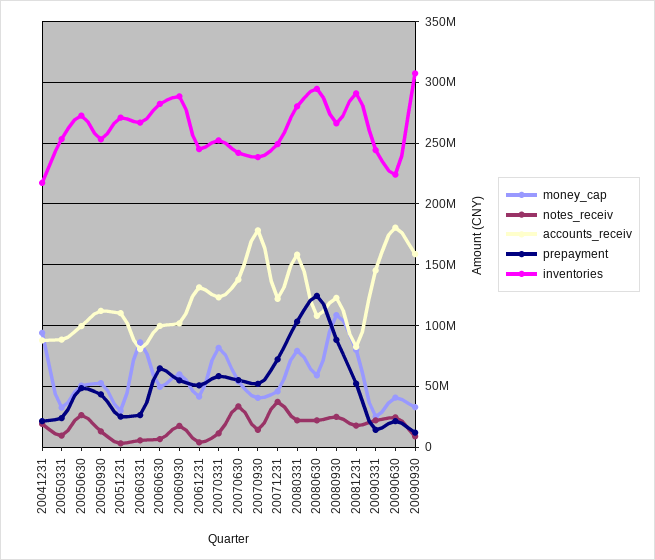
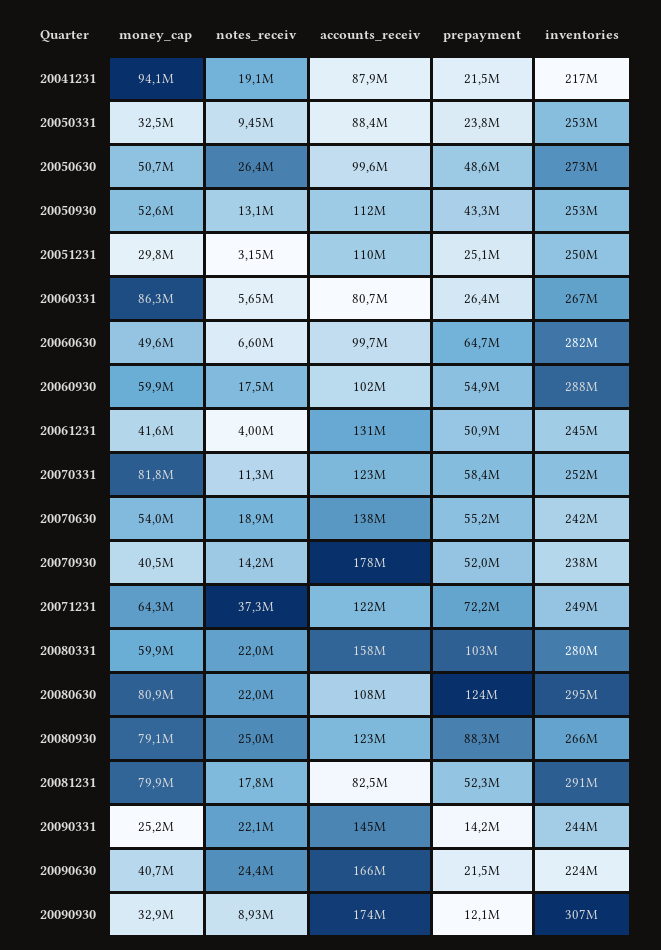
  {
    "money_cap": {
      "20041231": 94100000,
      "20050331": 32500000,
      "20050630": 50700000,
      "20050930": 52600000,
      "20051231": 29800000,
      "20060331": 86300000,
      "20060630": 49600000,
      "20060930": 59900000,
      "20061231": 41600000,
      "20070331": 81800000,
      "20070630": 54000000,
      "20070930": 40500000,
-     "20071231": 45000000,
+     "20071231": 64300000,
-     "20080331": 80000000,
+     "20080331": 59900000,
-     "20080630": 60000000,
+     "20080630": 80900000,
-     "20080930": 110000000,
+     "20080930": 79100000,
      "20081231": 79900000,
      "20090331": 25200000,
      "20090630": 40700000,
      "20090930": 32900000
    },
    "notes_receiv": {
      "20041231": 19100000,
      "20050331": 9450000,
      "20050630": 26400000,
      "20050930": 13100000,
      "20051231": 3150000,
      "20060331": 5650000,
      "20060630": 6600000,
      "20060930": 17500000,
      "20061231": 4000000,
      "20070331": 11300000,
-     "20070630": 35000000,
+     "20070630": 18900000,
      "20070930": 14200000,
      "20071231": 37300000,
      "20080331": 22000000,
      "20080630": 22000000,
      "20080930": 25000000,
      "20081231": 17800000,
      "20090331": 22100000,
      "20090630": 24400000,
      "20090930": 8930000
    },
    "accounts_receiv": {
      "20041231": 87900000,
      "20050331": 88400000,
      "20050630": 99600000,
      "20050930": 112000000,
      "20051231": 110000000,
      "20060331": 80700000,
      "20060630": 99700000,
      "20060930": 102000000,
      "20061231": 131000000,
      "20070331": 123000000,
      "20070630": 138000000,
      "20070930": 178000000,
      "20071231": 122000000,
      "20080331": 158000000,
      "20080630": 108000000,
      "20080930": 123000000,
      "20081231": 82500000,
      "20090331": 145000000,
-     "20090630": 180000000,
+     "20090630": 166000000,
-     "20090930": 160000000
+     "20090930": 174000000
    },
    "prepayment": {
      "20041231": 21500000,
      "20050331": 23800000,
      "20050630": 48600000,
      "20050930": 43300000,
      "20051231": 25100000,
      "20060331": 26400000,
      "20060630": 64700000,
      "20060930": 54900000,
      "20061231": 50900000,
      "20070331": 58400000,
      "20070630": 55200000,
      "20070930": 52000000,
      "20071231": 72200000,
      "20080331": 103000000,
      "20080630": 124000000,
      "20080930": 88300000,
      "20081231": 52300000,
      "20090331": 14200000,
      "20090630": 21500000,
      "20090930": 12100000
    },
    "inventories": {
      "20041231": 217000000,
      "20050331": 253000000,
      "20050630": 273000000,
      "20050930": 253000000,
-     "20051231": 270000000,
+     "20051231": 250000000,
      "20060331": 267000000,
      "20060630": 282000000,
      "20060930": 288000000,
      "20061231": 245000000,
      "20070331": 252000000,
      "20070630": 242000000,
      "20070930": 238000000,
      "20071231": 249000000,
      "20080331": 280000000,
      "20080630": 295000000,
      "20080930": 266000000,
      "20081231": 291000000,
      "20090331": 244000000,
      "20090630": 224000000,
      "20090930": 307000000
    }
  }

